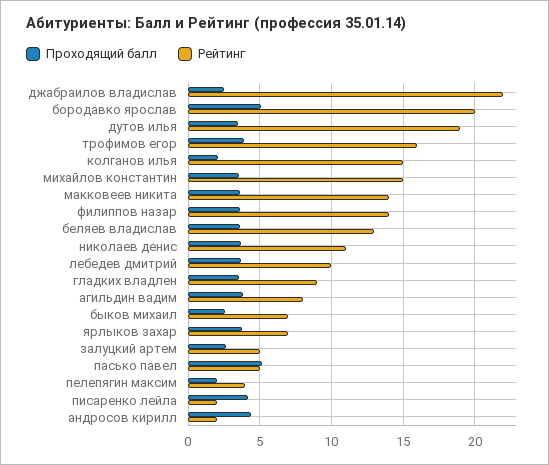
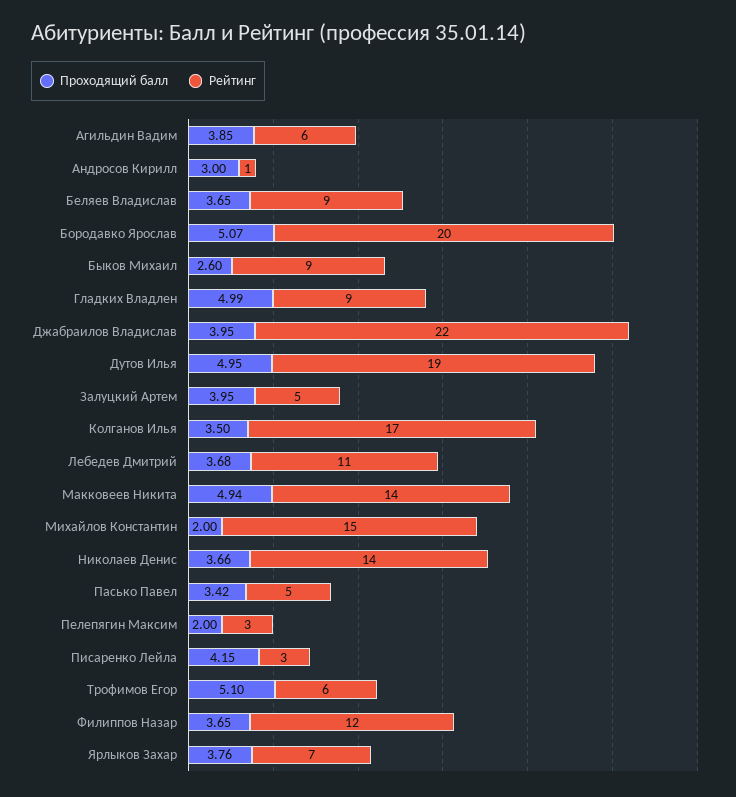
  {
    "Проходящий балл": {
-     "джабраилов владислав": 2.5,
+     "джабраилов владислав": 3.95,
      "бородавко ярослав": 5.07,
-     "дутов илья": 3.5,
+     "дутов илья": 4.95,
-     "трофимов егор": 4,
+     "трофимов егор": 5.1,
-     "колганов илья": 2,
+     "колганов илья": 3.5,
-     "михайлов константин": 3.5,
+     "михайлов константин": 2,
-     "макковеев никита": 3.5,
+     "макковеев никита": 4.94,
      "филиппов назар": 3.65,
      "беляев владислав": 3.65,
      "николаев денис": 3.66,
      "лебедев дмитрий": 3.68,
-     "гладких владлен": 3.5,
+     "гладких владлен": 4.99,
      "агильдин вадим": 3.85,
      "быков михаил": 2.6,
      "ярлыков захар": 3.76,
-     "залуцкий артем": 2.5,
+     "залуцкий артем": 3.95,
-     "пасько павел": 5,
+     "пасько павел": 3.42,
      "пелепягин максим": 2,
      "писаренко лейла": 4.15,
-     "андросов кирилл": 4.5
+     "андросов кирилл": 3
    },
    "Рейтинг": {
      "джабраилов владислав": 22,
      "бородавко ярослав": 20,
      "дутов илья": 19,
-     "трофимов егор": 16,
+     "трофимов егор": 6,
-     "колганов илья": 15,
+     "колганов илья": 17,
      "михайлов константин": 15,
      "макковеев никита": 14,
-     "филиппов назар": 14,
+     "филиппов назар": 12,
-     "беляев владислав": 13,
+     "беляев владислав": 9,
-     "николаев денис": 11,
+     "николаев денис": 14,
-     "лебедев дмитрий": 10,
+     "лебедев дмитрий": 11,
      "гладких владлен": 9,
-     "агильдин вадим": 8,
+     "агильдин вадим": 6,
-     "быков михаил": 7,
+     "быков михаил": 9,
      "ярлыков захар": 7,
      "залуцкий артем": 5,
      "пасько павел": 5,
-     "пелепягин максим": 4,
+     "пелепягин максим": 3,
-     "писаренко лейла": 2,
+     "писаренко лейла": 3,
-     "андросов кирилл": 2
+     "андросов кирилл": 1
    }
  }

